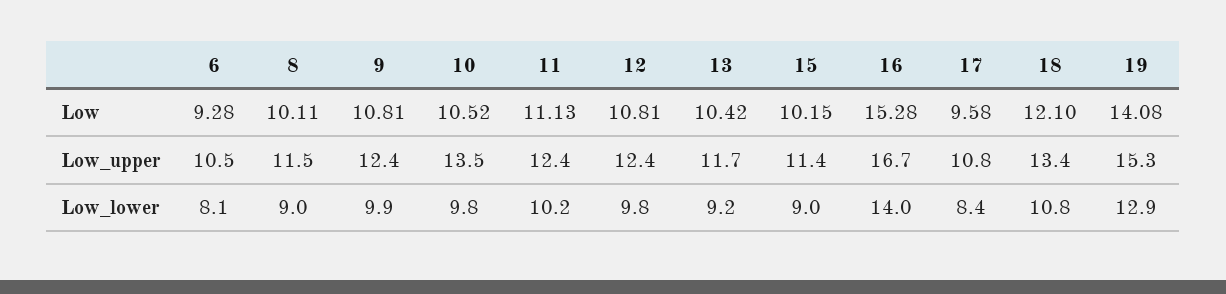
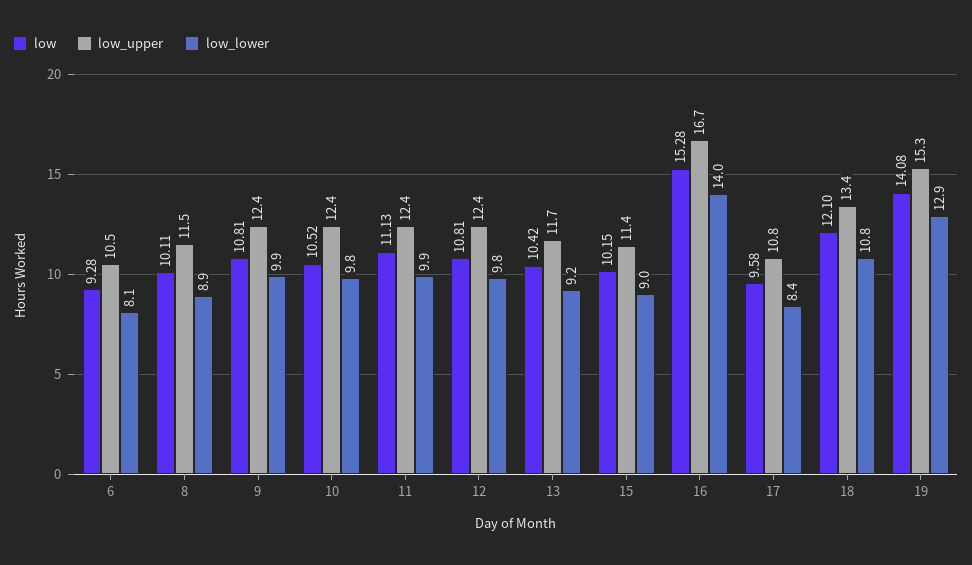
  {
    "Low": {
      "6": 9.28,
      "8": 10.11,
      "9": 10.81,
      "10": 10.52,
      "11": 11.13,
      "12": 10.81,
      "13": 10.42,
      "15": 10.15,
      "16": 15.28,
      "17": 9.58,
      "18": 12.1,
      "19": 14.08
    },
    "Low_upper": {
      "6": 10.5,
      "8": 11.5,
      "9": 12.4,
-     "10": 13.5,
+     "10": 12.4,
      "11": 12.4,
      "12": 12.4,
      "13": 11.7,
      "15": 11.4,
      "16": 16.7,
      "17": 10.8,
      "18": 13.4,
      "19": 15.3
    },
    "Low_lower": {
      "6": 8.1,
-     "8": 9,
+     "8": 8.9,
      "9": 9.9,
      "10": 9.8,
-     "11": 10.2,
+     "11": 9.9,
      "12": 9.8,
      "13": 9.2,
      "15": 9,
      "16": 14,
      "17": 8.4,
      "18": 10.8,
      "19": 12.9
    }
  }

